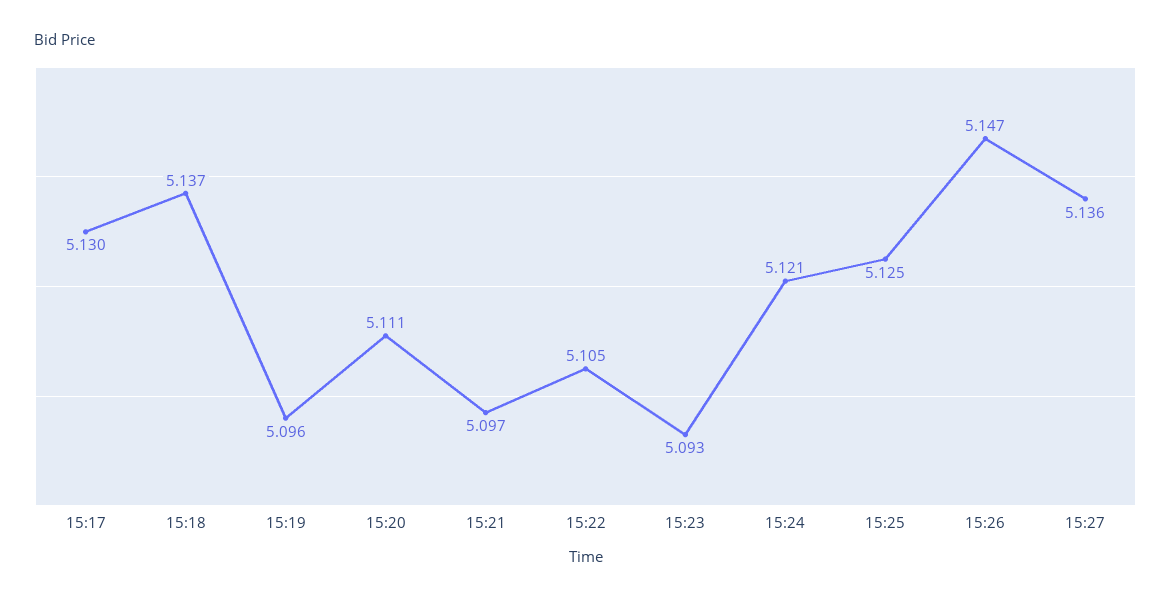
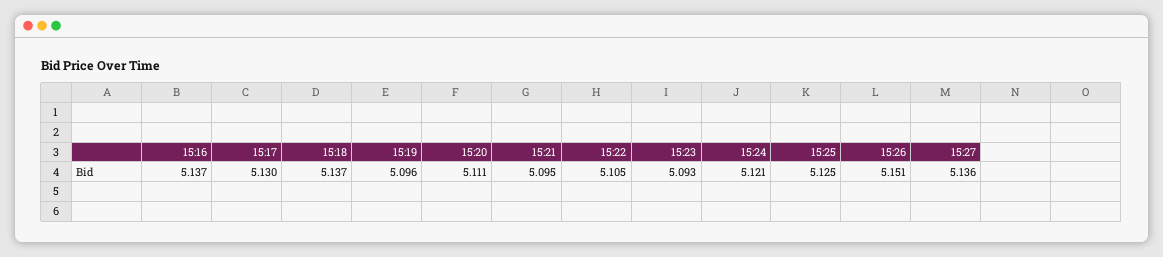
  {
    "15:17": 5.13,
    "15:18": 5.137,
    "15:19": 5.096,
    "15:20": 5.111,
-   "15:21": 5.097,
+   "15:21": 5.095,
    "15:22": 5.105,
    "15:23": 5.093,
    "15:24": 5.121,
    "15:25": 5.125,
-   "15:26": 5.147,
+   "15:26": 5.151,
-   "15:27": 5.136
+   "15:27": 5.136,
+   "15:16": 5.137
  }

